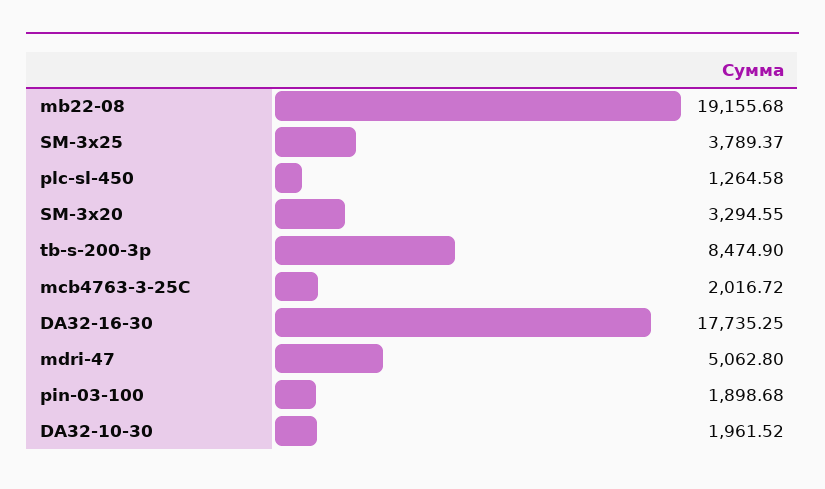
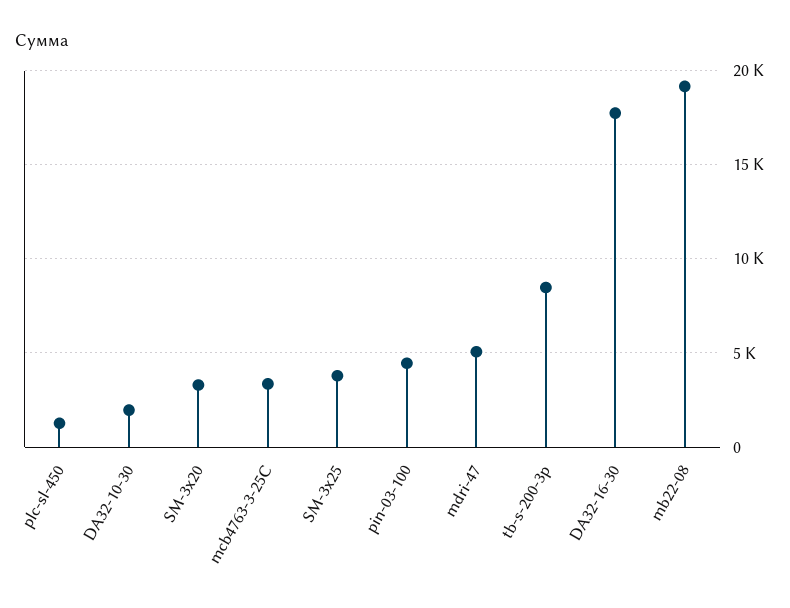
  {
    "mb22-08": 19155.68,
    "SM-3x25": 3789.37,
    "plc-sl-450": 1264.58,
    "SM-3x20": 3294.55,
    "tb-s-200-3p": 8474.9,
-   "mcb4763-3-25C": 2016.72,
+   "mcb4763-3-25C": 3500,
    "DA32-16-30": 17735.25,
    "mdri-47": 5062.8,
-   "pin-03-100": 1898.68,
+   "pin-03-100": 4500,
    "DA32-10-30": 1961.52
  }

